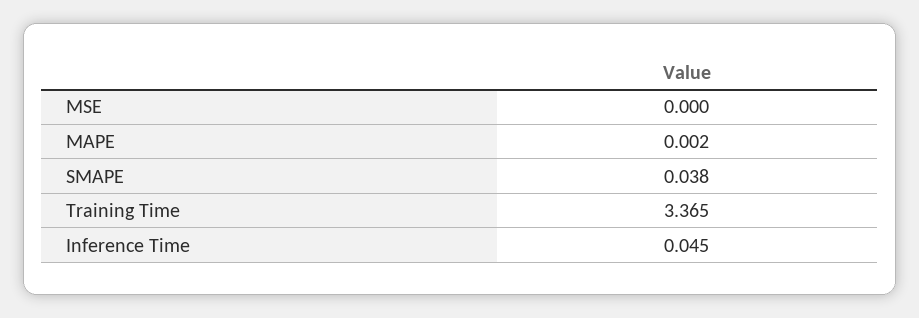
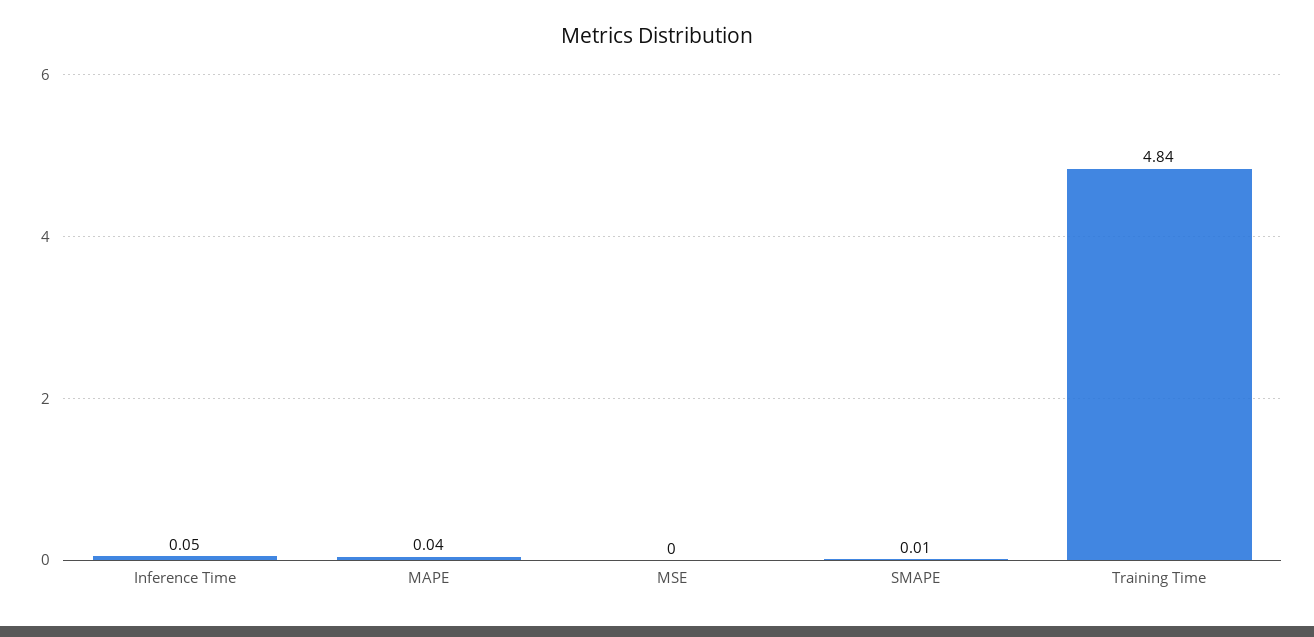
  {
    "MSE": 0,
-   "MAPE": 0.002,
+   "MAPE": 0.04,
-   "SMAPE": 0.038,
+   "SMAPE": 0.01,
-   "Training Time": 3.365,
+   "Training Time": 4.84,
    "Inference Time": 0.045
  }

